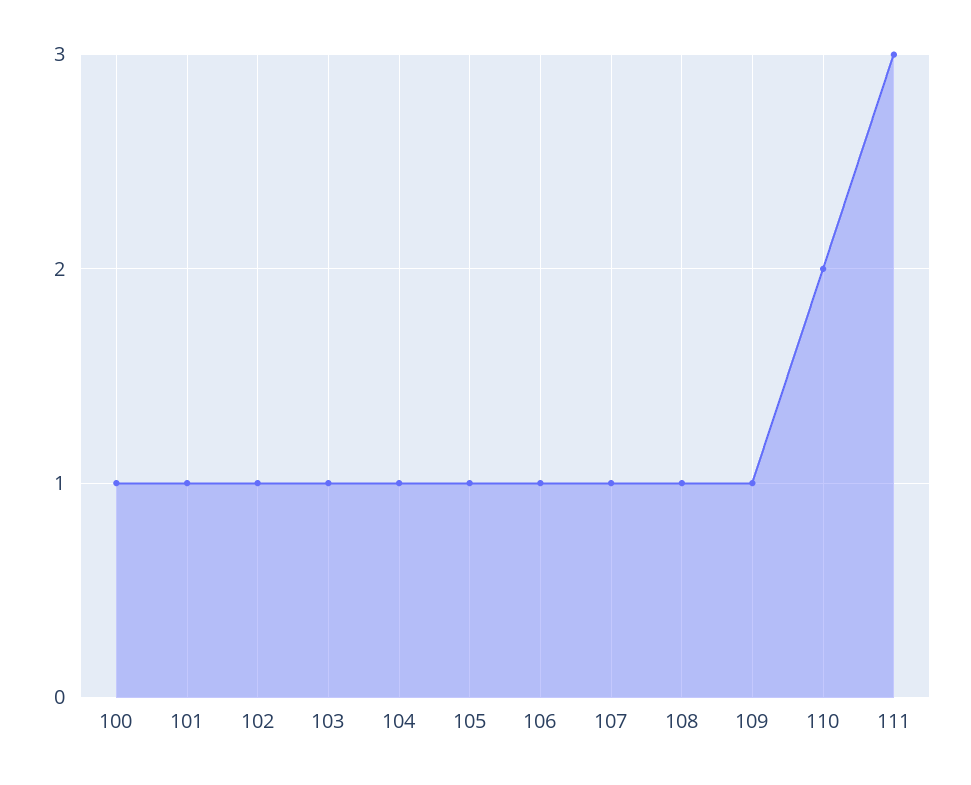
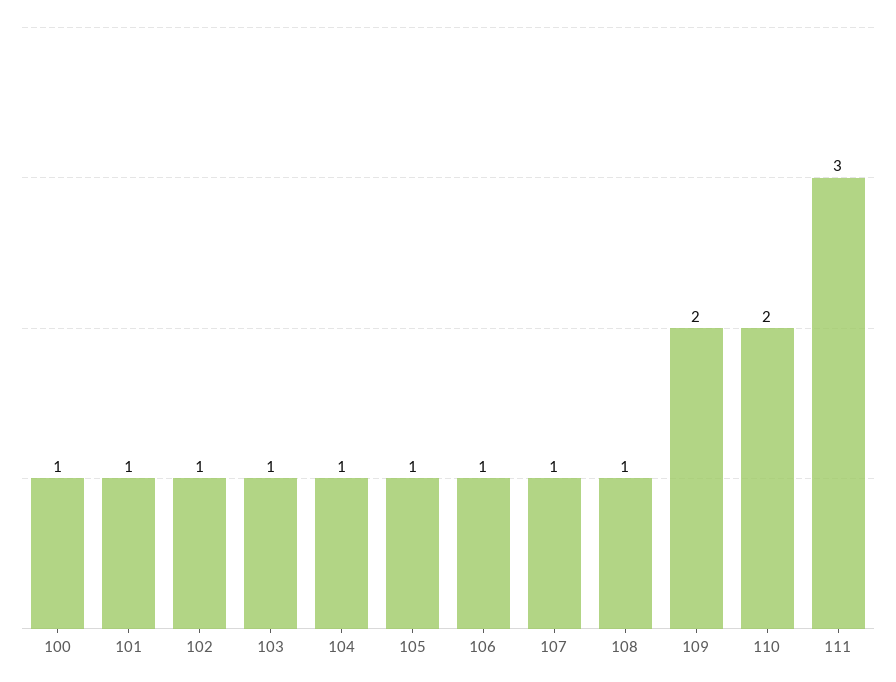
  {
    "100": 1,
    "101": 1,
    "102": 1,
    "103": 1,
    "104": 1,
    "105": 1,
    "106": 1,
    "107": 1,
    "108": 1,
-   "109": 1,
+   "109": 2,
    "110": 2,
    "111": 3
  }

